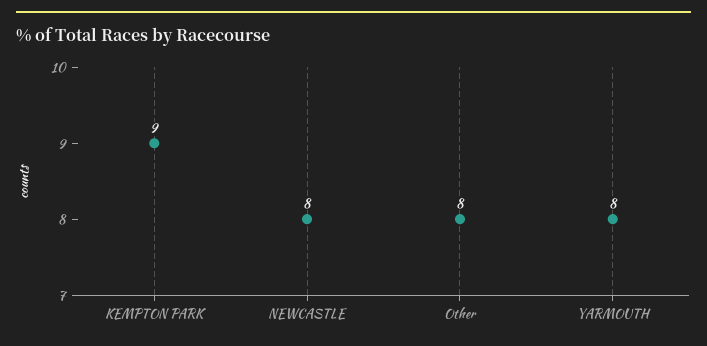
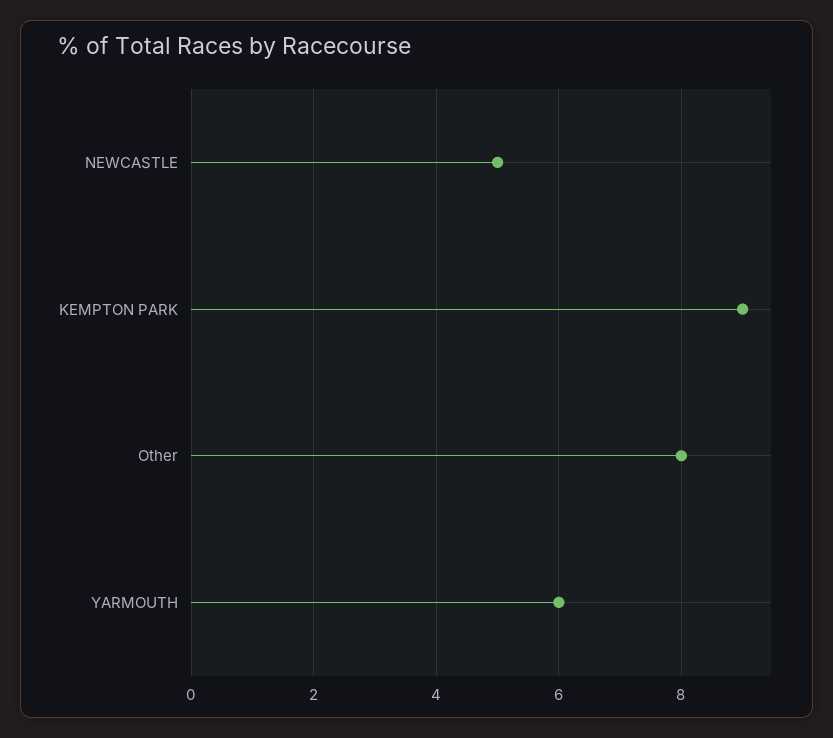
  {
    "KEMPTON PARK": 9,
-   "NEWCASTLE": 8,
+   "NEWCASTLE": 5,
    "Other": 8,
-   "YARMOUTH": 8
+   "YARMOUTH": 6
  }

